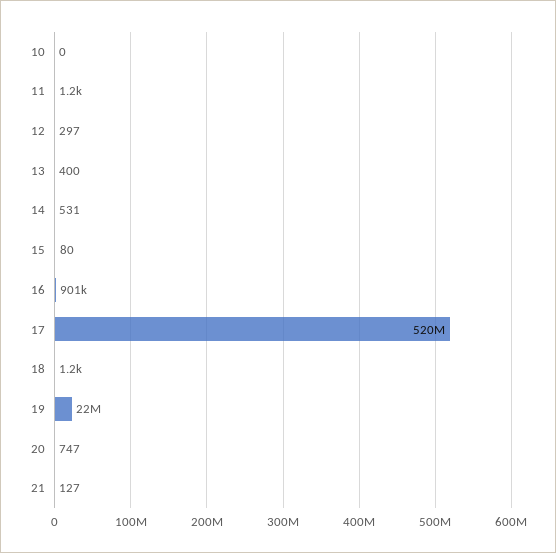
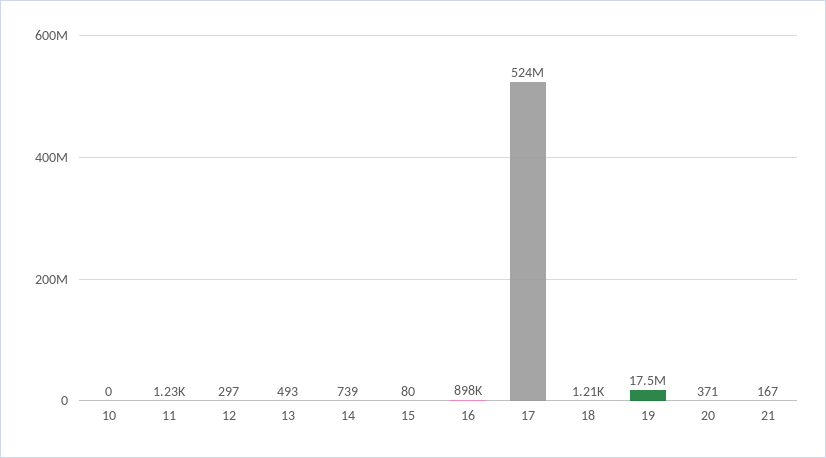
  {
    "10": 0,
    "11": 1230,
    "12": 297,
-   "13": 400,
+   "13": 493,
-   "14": 531,
+   "14": 739,
    "15": 80,
-   "16": 901000,
+   "16": 898000,
-   "17": 520000000,
+   "17": 524000000,
    "18": 1210,
-   "19": 22000000,
+   "19": 17500000,
-   "20": 747,
+   "20": 371,
-   "21": 127
+   "21": 167
  }

